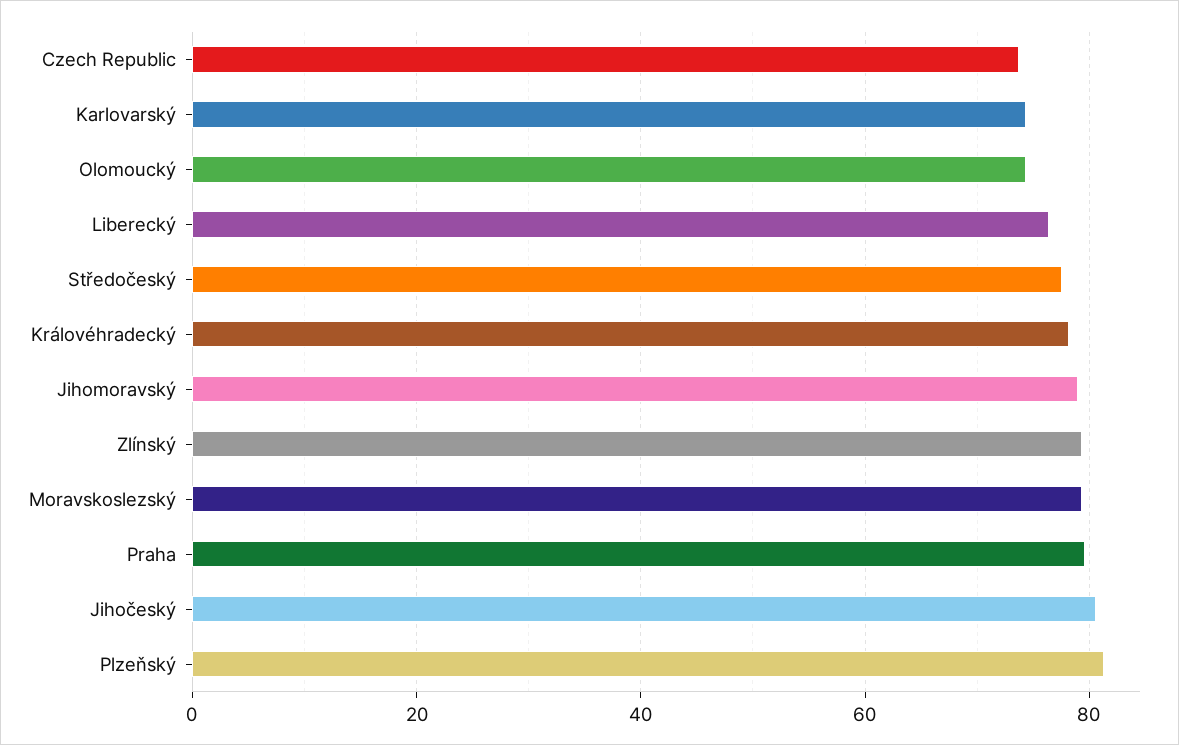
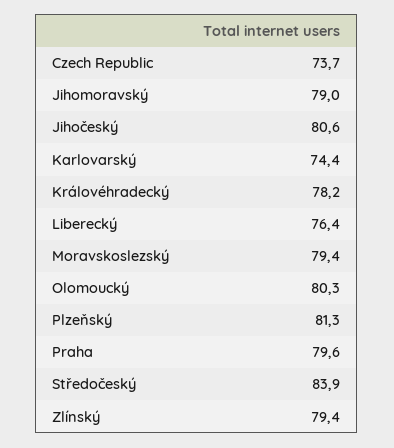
  {
    "Czech Republic": 73.7,
    "Karlovarský": 74.4,
-   "Olomoucký": 74,
+   "Olomoucký": 80.3,
    "Liberecký": 76.4,
-   "Středočeský": 78,
+   "Středočeský": 83.9,
    "Královéhradecký": 78.2,
    "Jihomoravský": 79,
    "Zlínský": 79.4,
    "Moravskoslezský": 79.4,
    "Praha": 79.6,
    "Jihočeský": 80.6,
    "Plzeňský": 81.3
  }

